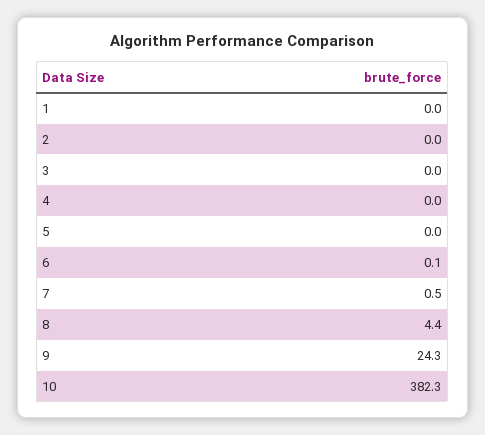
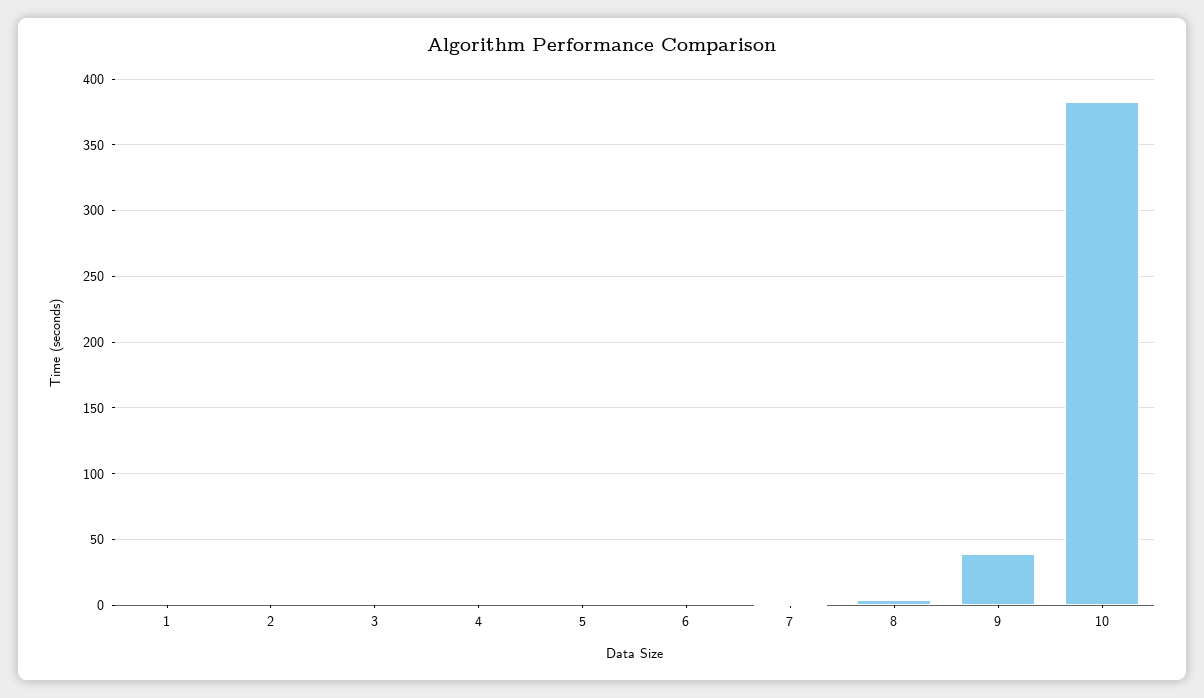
  {
    "1": 0,
    "2": 0,
    "3": 0,
    "4": 0,
    "5": 0,
    "6": 0.1,
    "7": 0.5,
    "8": 4.4,
-   "9": 24.3,
+   "9": 40,
    "10": 382.3
  }

